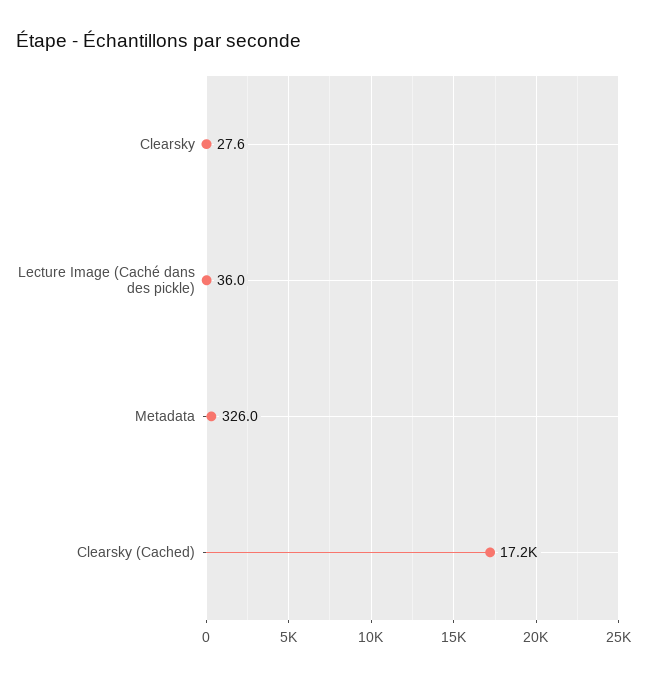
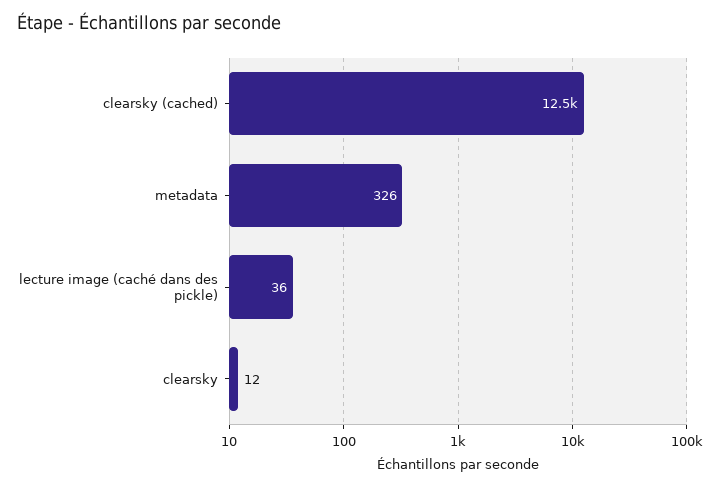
  {
-   "Clearsky": 27.6,
+   "Clearsky": 12,
    "Lecture Image (Caché dans des pickle)": 36,
    "Metadata": 326,
-   "Clearsky (Cached)": 17200
+   "Clearsky (Cached)": 12500
  }

